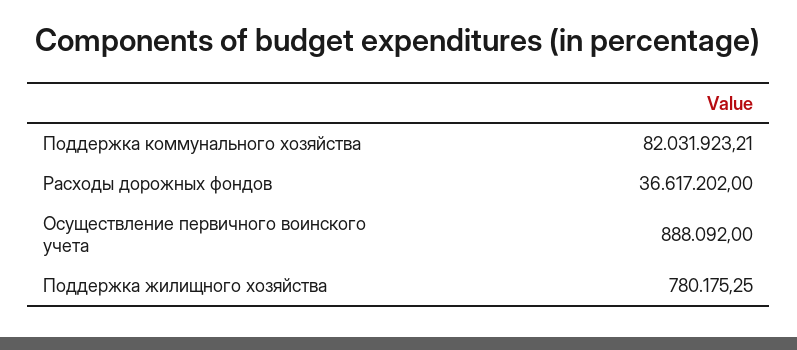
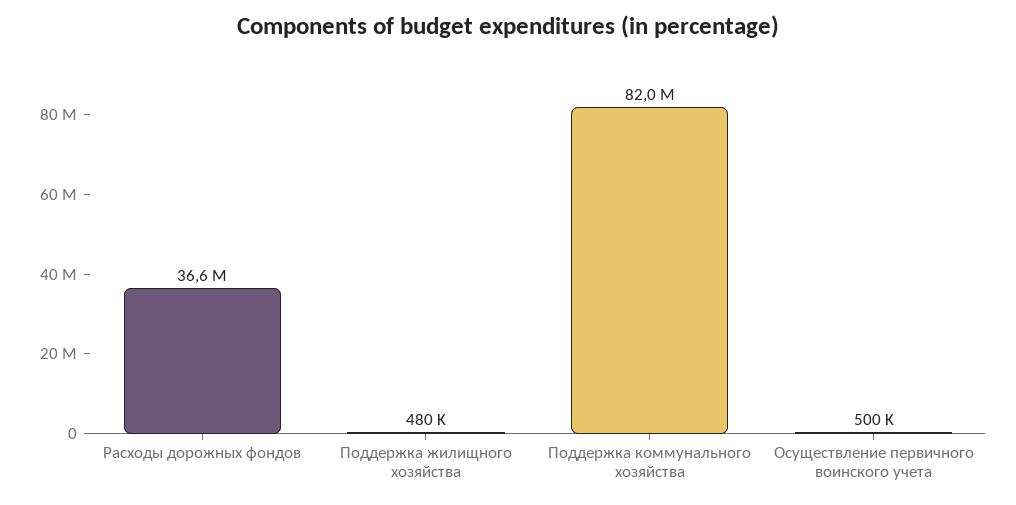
  {
    "Поддержка коммунального хозяйства": 82031923.21,
    "Расходы дорожных фондов": 36617202,
-   "Осуществление первичного воинского учета": 888092,
+   "Осуществление первичного воинского учета": 500000,
-   "Поддержка жилищного хозяйства": 780175.25
+   "Поддержка жилищного хозяйства": 480000
  }

